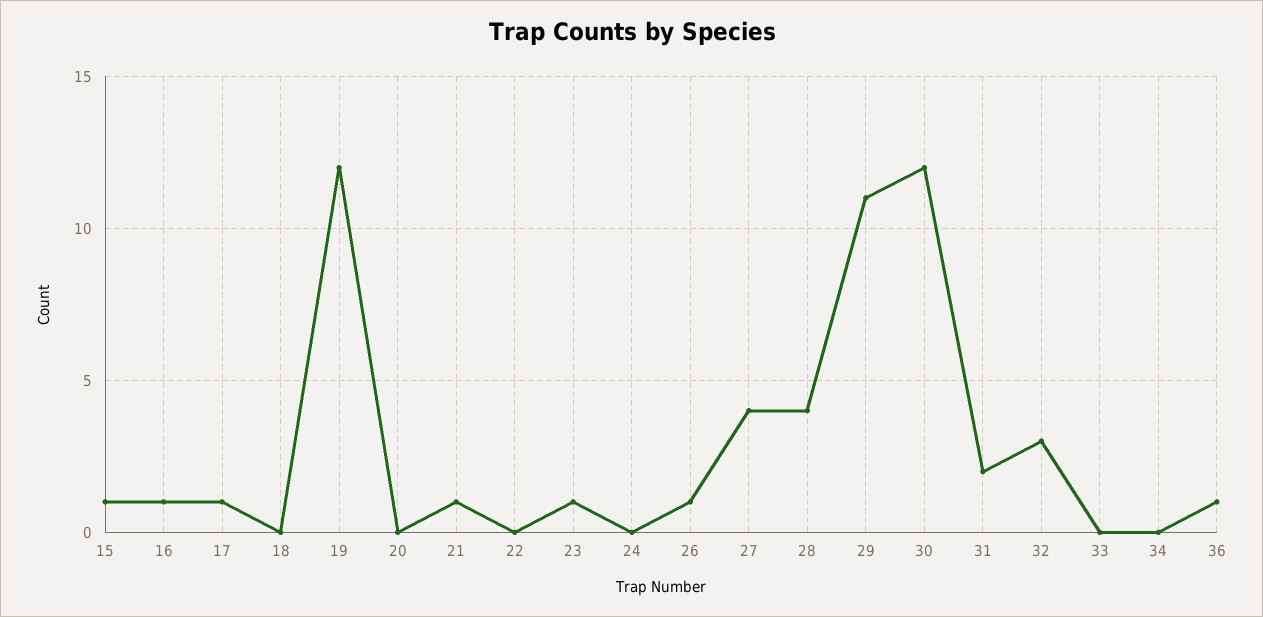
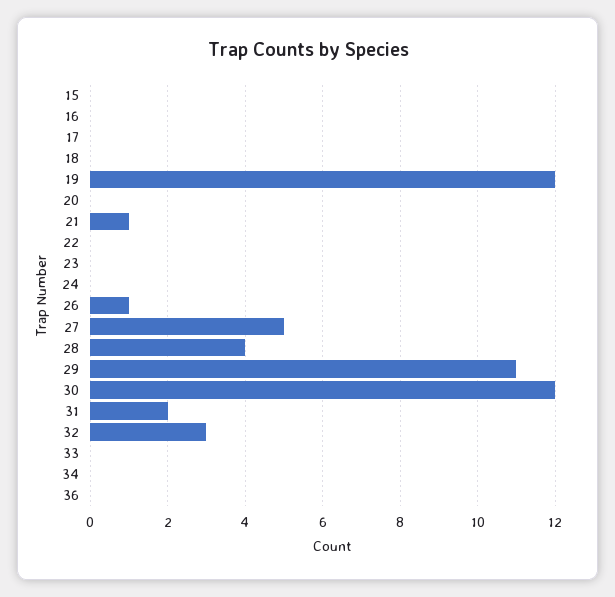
  {
-   "15": 1,
+   "15": 0,
-   "16": 1,
+   "16": 0,
-   "17": 1,
+   "17": 0,
    "18": 0,
    "19": 12,
    "20": 0,
    "21": 1,
    "22": 0,
-   "23": 1,
+   "23": 0,
    "24": 0,
    "26": 1,
-   "27": 4,
+   "27": 5,
    "28": 4,
    "29": 11,
    "30": 12,
    "31": 2,
    "32": 3,
    "33": 0,
    "34": 0,
-   "36": 1
+   "36": 0
  }

